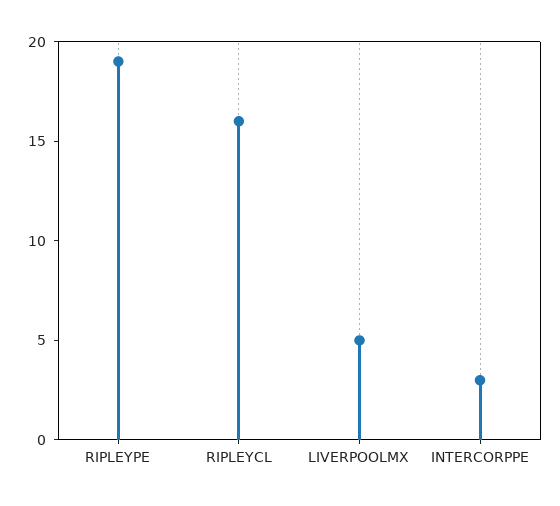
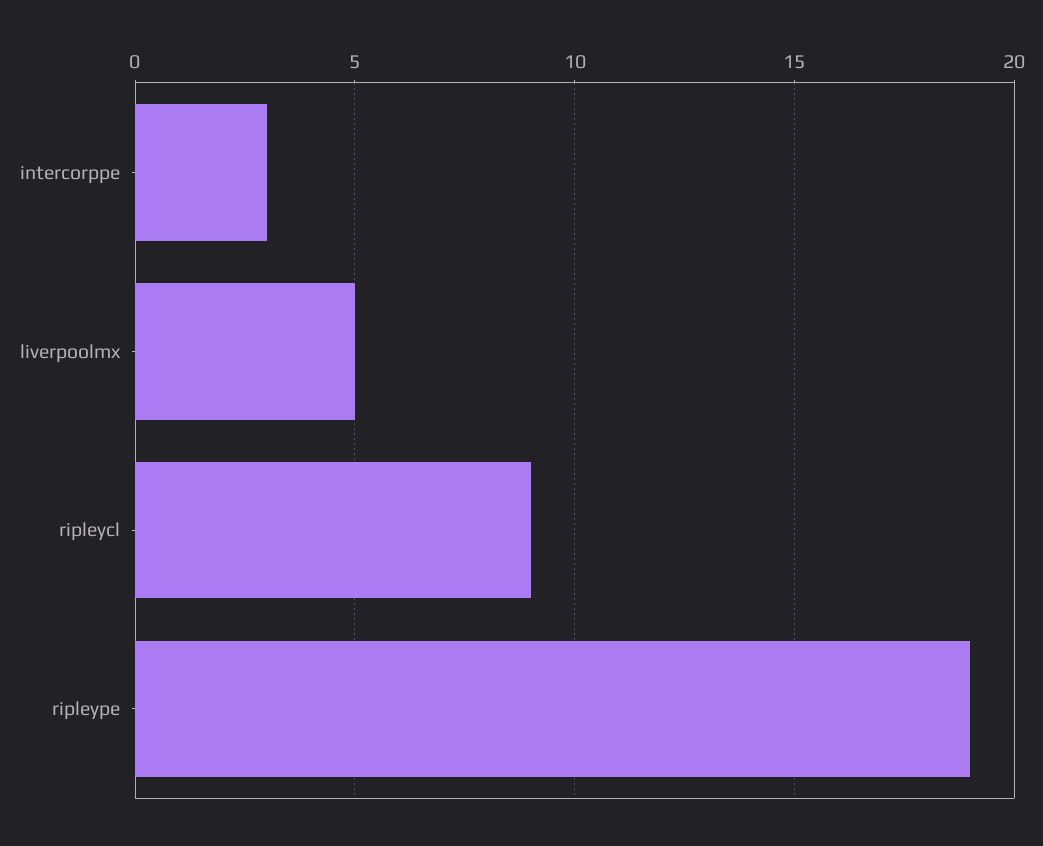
  {
    "RIPLEYPE": 19,
-   "RIPLEYCL": 16,
+   "RIPLEYCL": 9,
    "LIVERPOOLMX": 5,
    "INTERCORPPE": 3
  }

